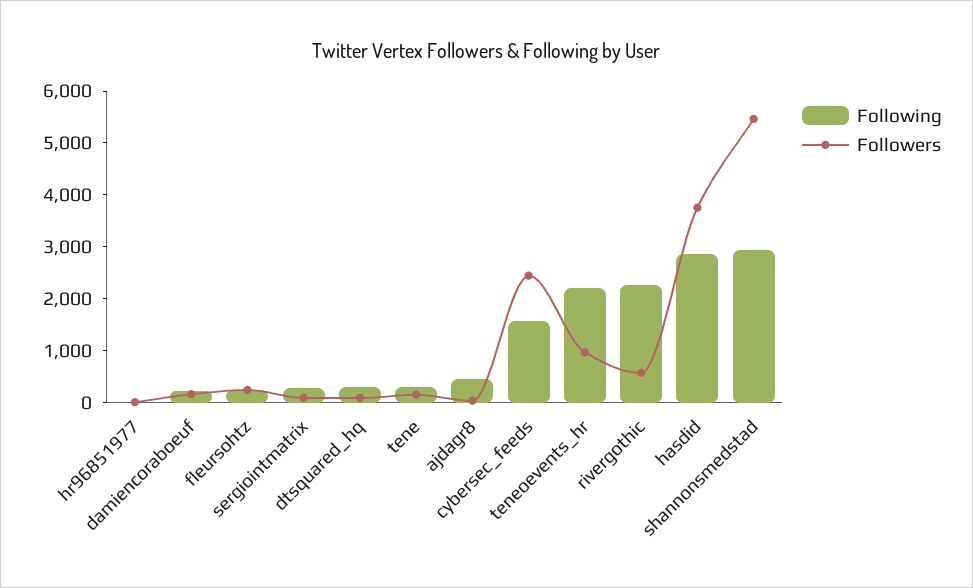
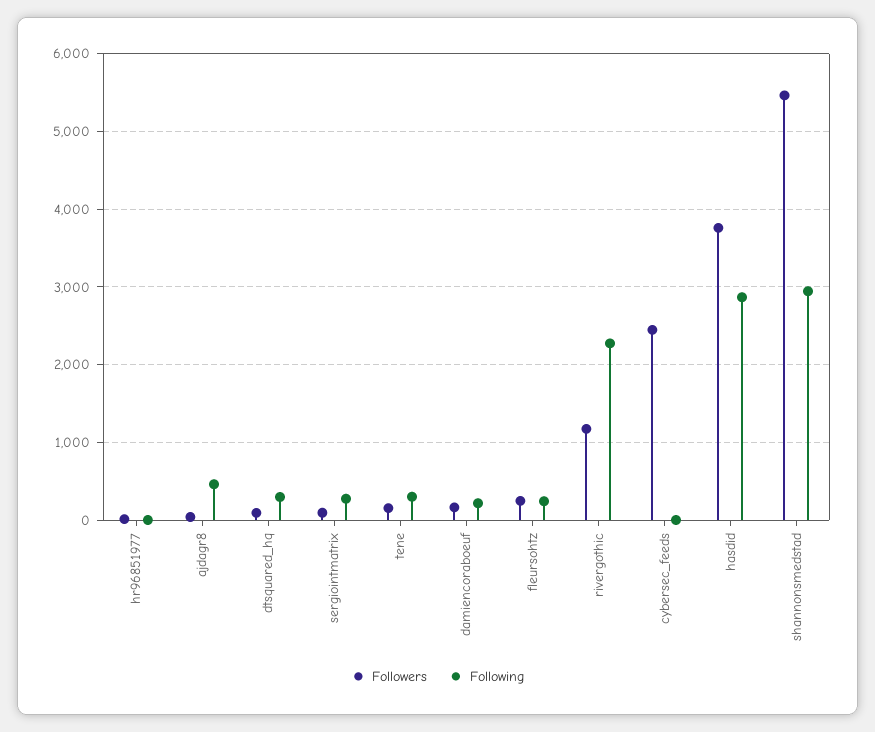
  {
    "Following": {
      "hr96851977": 0,
      "damiencoraboeuf": 200,
      "fleursohtz": 200,
      "sergiointmatrix": 300,
      "dtsquared_hq": 300,
      "tene": 300,
      "ajdagr8": 500,
-     "cybersec_feeds": 1600,
+     "cybersec_feeds": 0,
-     "teneoevents_hr": 2200,
      "rivergothic": 2300,
      "hasdid": 2900,
      "shannonsmedstad": 2900
    },
    "Followers": {
      "hr96851977": 0,
      "damiencoraboeuf": 200,
      "fleursohtz": 200,
      "sergiointmatrix": 100,
      "dtsquared_hq": 100,
      "tene": 200,
      "ajdagr8": 0,
      "cybersec_feeds": 2400,
-     "teneoevents_hr": 1000,
-     "rivergothic": 600,
+     "rivergothic": 1200,
      "hasdid": 3800,
      "shannonsmedstad": 5500
    }
  }

